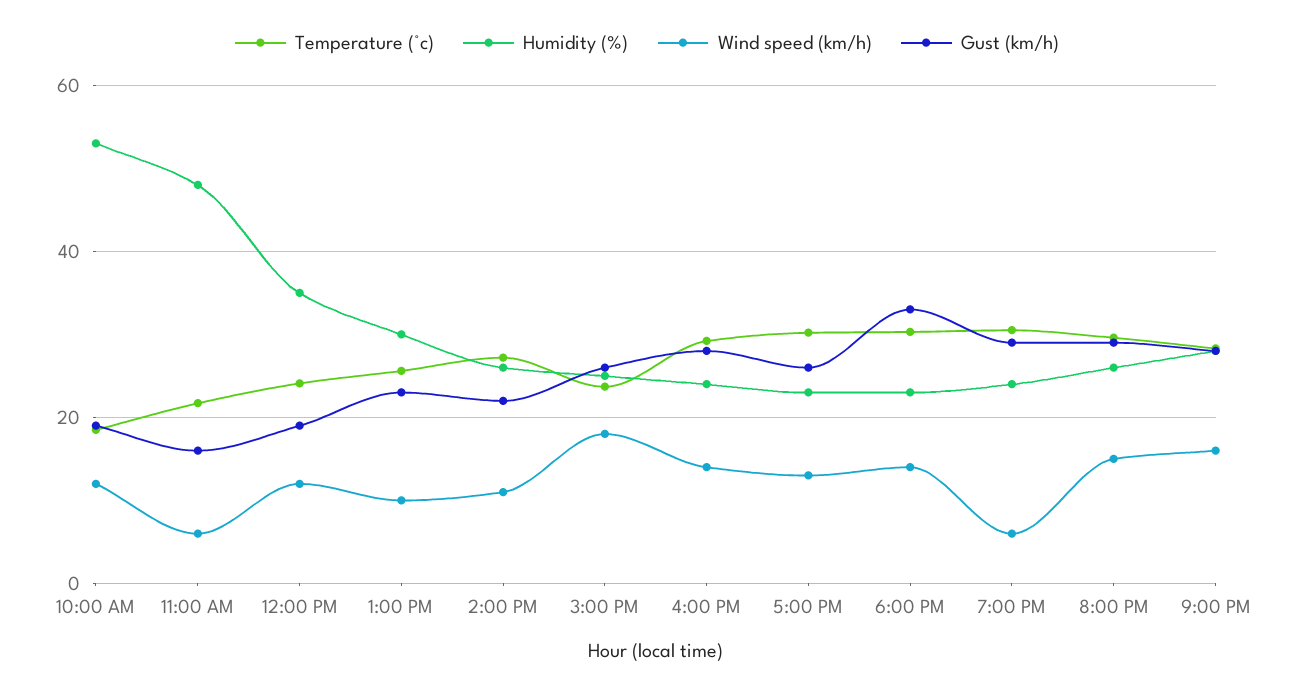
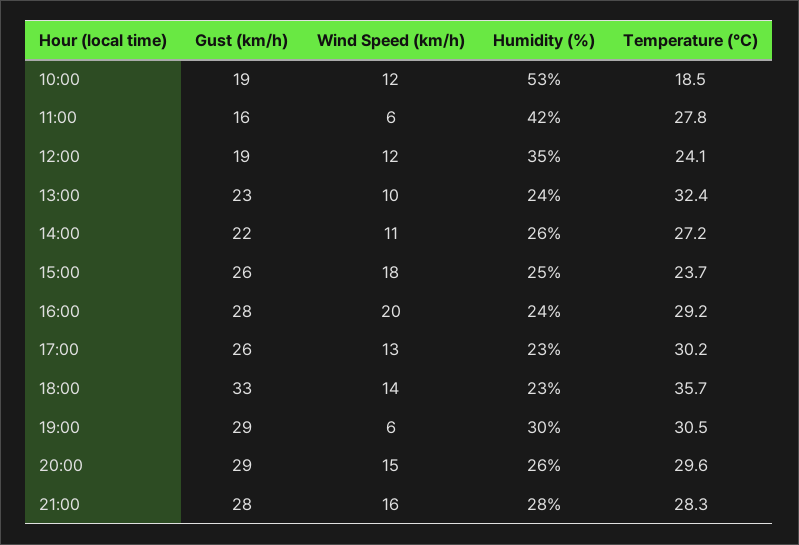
  {
    "Temperature (°c)": {
      "10:00 AM": 18.5,
-     "11:00 AM": 22,
+     "11:00 AM": 27.8,
      "12:00 PM": 24.1,
-     "1:00 PM": 26,
+     "1:00 PM": 32.4,
      "2:00 PM": 27.2,
      "3:00 PM": 23.7,
      "4:00 PM": 29.2,
      "5:00 PM": 30.2,
-     "6:00 PM": 30,
+     "6:00 PM": 35.7,
      "7:00 PM": 30.5,
      "8:00 PM": 29.6,
      "9:00 PM": 28.3
    },
    "Humidity (%)": {
      "10:00 AM": 53,
-     "11:00 AM": 48,
+     "11:00 AM": 42,
      "12:00 PM": 35,
-     "1:00 PM": 30,
+     "1:00 PM": 24,
      "2:00 PM": 26,
      "3:00 PM": 25,
      "4:00 PM": 24,
      "5:00 PM": 23,
      "6:00 PM": 23,
-     "7:00 PM": 24,
+     "7:00 PM": 30,
      "8:00 PM": 26,
      "9:00 PM": 28
    },
    "Wind speed (km/h)": {
      "10:00 AM": 12,
      "11:00 AM": 6,
      "12:00 PM": 12,
      "1:00 PM": 10,
      "2:00 PM": 11,
      "3:00 PM": 18,
-     "4:00 PM": 14,
+     "4:00 PM": 20,
      "5:00 PM": 13,
      "6:00 PM": 14,
      "7:00 PM": 6,
      "8:00 PM": 15,
      "9:00 PM": 16
    },
    "Gust (km/h)": {
      "10:00 AM": 19,
      "11:00 AM": 16,
      "12:00 PM": 19,
      "1:00 PM": 23,
      "2:00 PM": 22,
      "3:00 PM": 26,
      "4:00 PM": 28,
      "5:00 PM": 26,
      "6:00 PM": 33,
      "7:00 PM": 29,
      "8:00 PM": 29,
      "9:00 PM": 28
    }
  }

